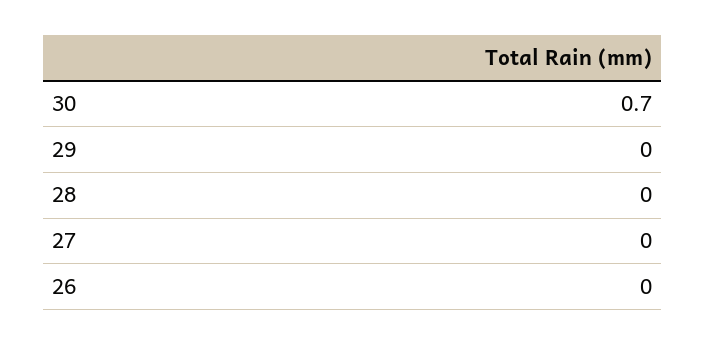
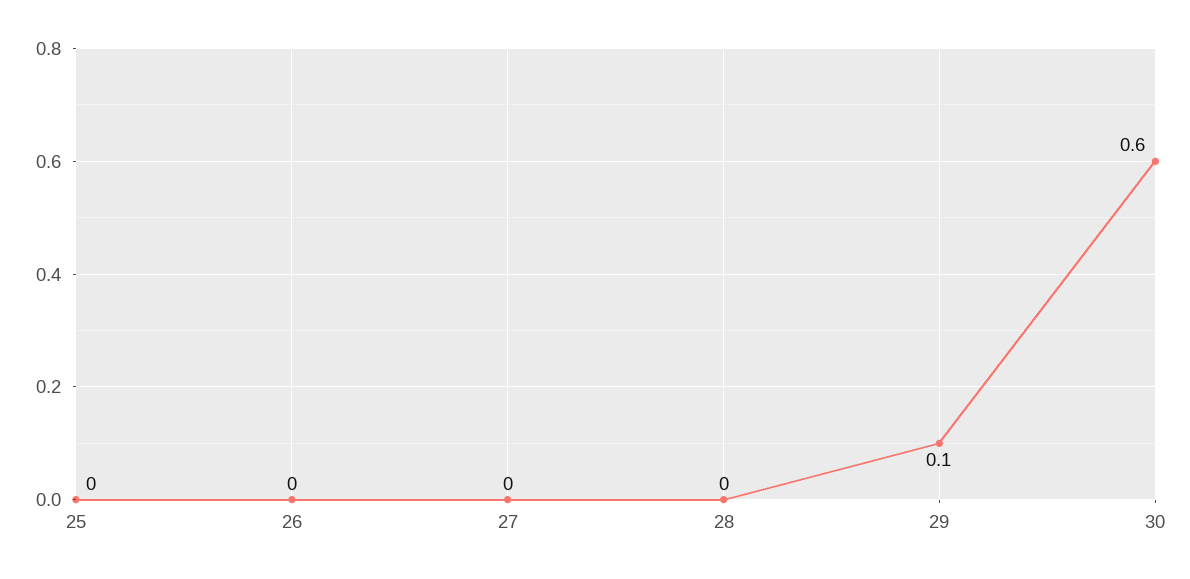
  {
-   "30": 0.7,
+   "30": 0.6,
-   "29": 0,
+   "29": 0.1,
    "28": 0,
    "27": 0,
-   "26": 0
+   "26": 0,
+   "25": 0
  }

